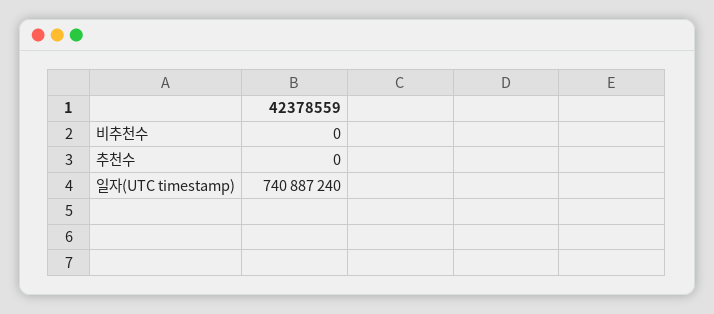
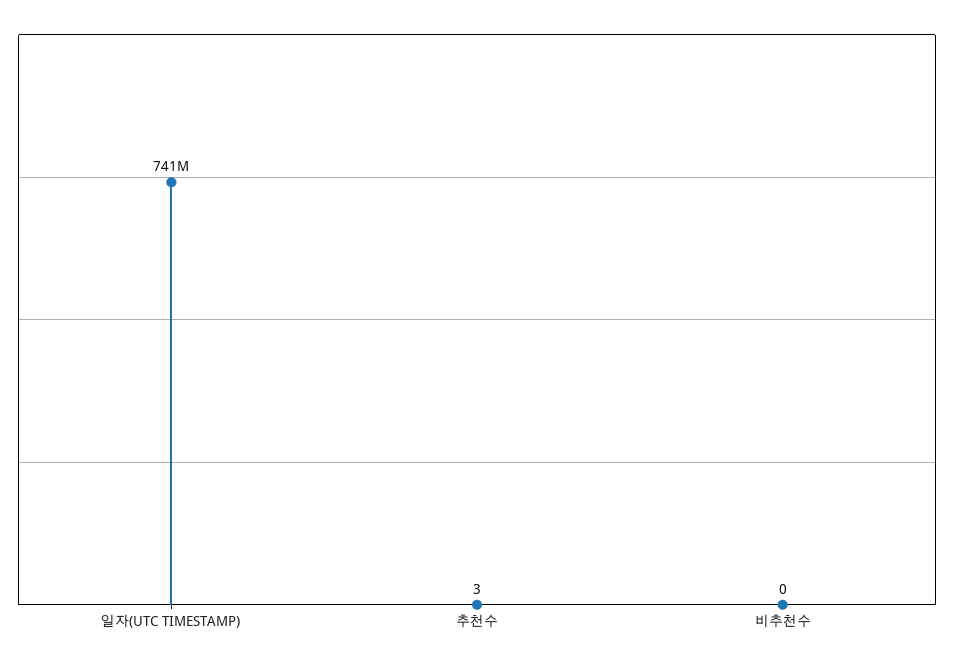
  {
    "비추천수": 0,
-   "추천수": 0,
+   "추천수": 3,
    "일자(UTC timestamp)": 740887240
  }

